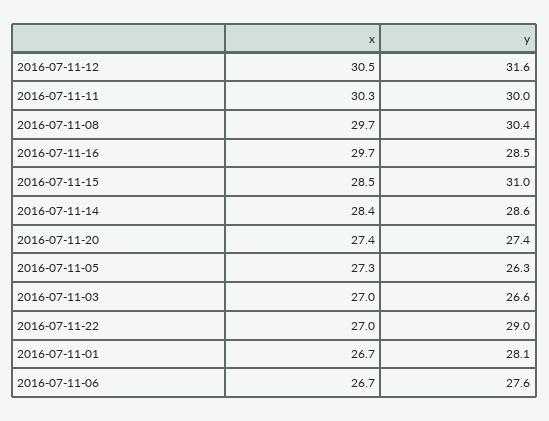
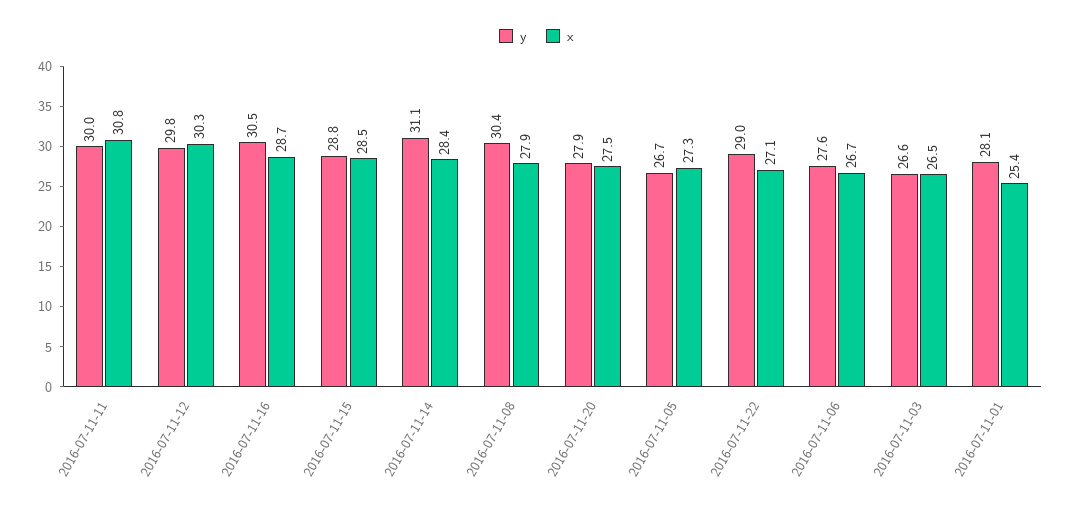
  {
    "x": {
-     "2016-07-11-12": 30.5,
+     "2016-07-11-12": 30.3,
-     "2016-07-11-11": 30.3,
+     "2016-07-11-11": 30.8,
-     "2016-07-11-08": 29.7,
+     "2016-07-11-08": 27.9,
-     "2016-07-11-16": 29.7,
+     "2016-07-11-16": 28.7,
      "2016-07-11-15": 28.5,
      "2016-07-11-14": 28.4,
-     "2016-07-11-20": 27.4,
+     "2016-07-11-20": 27.5,
      "2016-07-11-05": 27.3,
-     "2016-07-11-03": 27,
+     "2016-07-11-03": 26.5,
-     "2016-07-11-22": 27,
+     "2016-07-11-22": 27.1,
-     "2016-07-11-01": 26.7,
+     "2016-07-11-01": 25.4,
      "2016-07-11-06": 26.7
    },
    "y": {
-     "2016-07-11-12": 31.6,
+     "2016-07-11-12": 29.8,
      "2016-07-11-11": 30,
      "2016-07-11-08": 30.4,
-     "2016-07-11-16": 28.5,
+     "2016-07-11-16": 30.5,
-     "2016-07-11-15": 31,
+     "2016-07-11-15": 28.8,
-     "2016-07-11-14": 28.6,
+     "2016-07-11-14": 31.1,
-     "2016-07-11-20": 27.4,
+     "2016-07-11-20": 27.9,
-     "2016-07-11-05": 26.3,
+     "2016-07-11-05": 26.7,
      "2016-07-11-03": 26.6,
      "2016-07-11-22": 29,
      "2016-07-11-01": 28.1,
      "2016-07-11-06": 27.6
    }
  }

